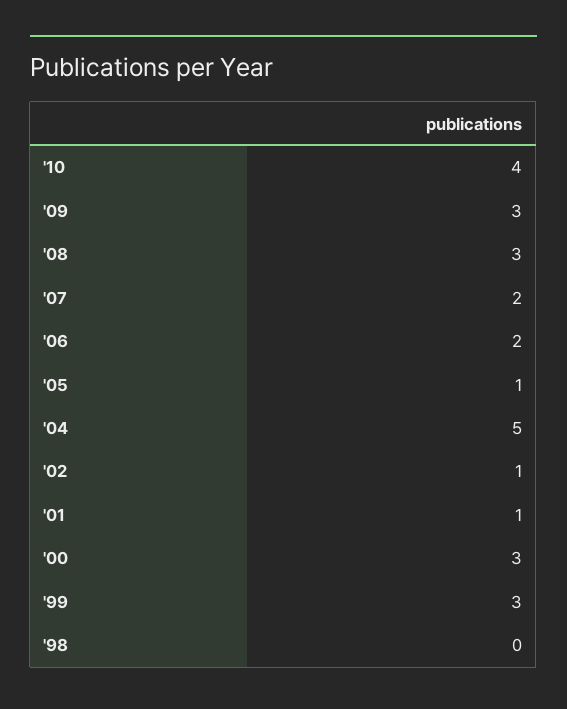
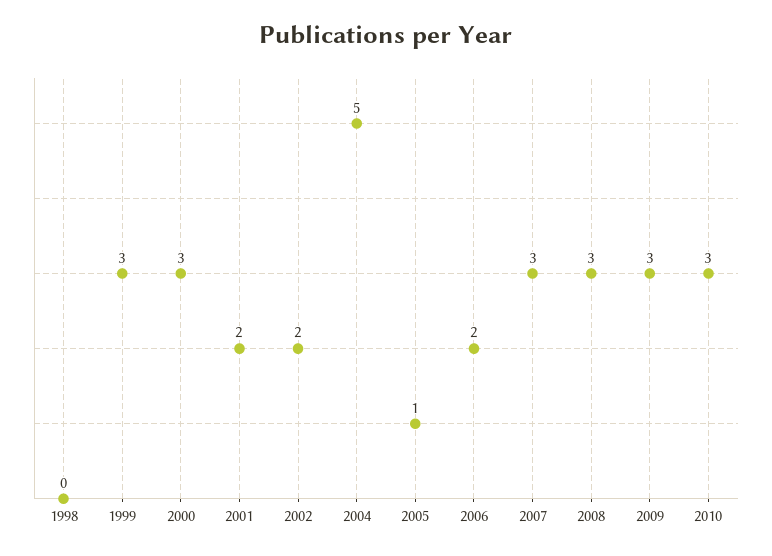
  {
-   "'10": 4,
+   "'10": 3,
    "'09": 3,
    "'08": 3,
-   "'07": 2,
+   "'07": 3,
    "'06": 2,
    "'05": 1,
    "'04": 5,
-   "'02": 1,
+   "'02": 2,
-   "'01": 1,
+   "'01": 2,
    "'00": 3,
    "'99": 3,
    "'98": 0
  }

